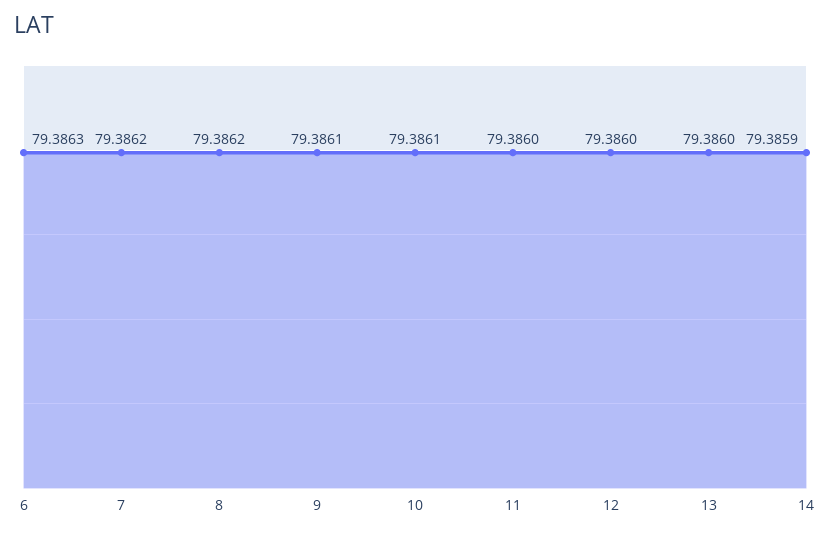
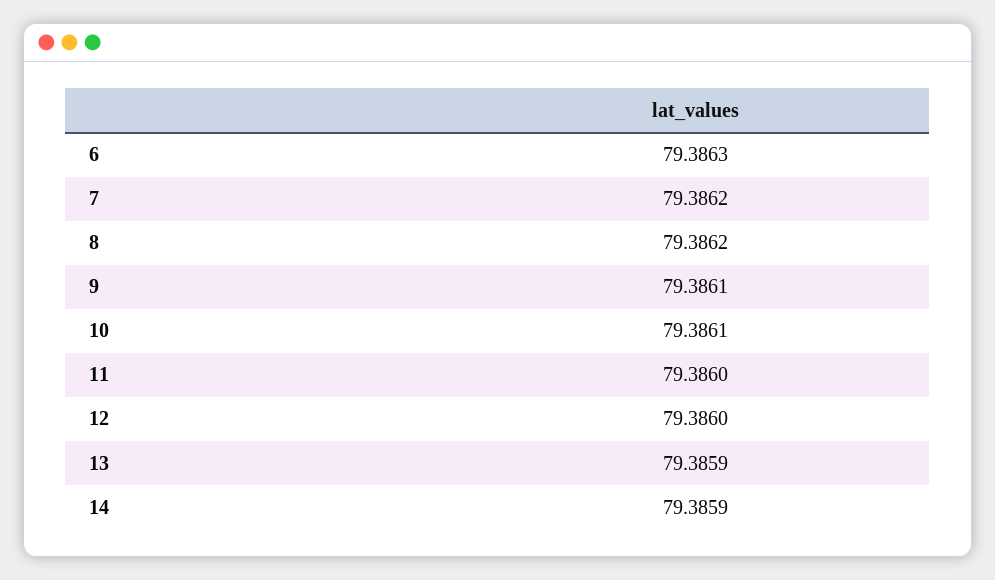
  {
    "6": 79.3863,
    "7": 79.3862,
    "8": 79.3862,
    "9": 79.3861,
    "10": 79.3861,
    "11": 79.386,
    "12": 79.386,
-   "13": 79.386,
+   "13": 79.3859,
    "14": 79.3859
  }

